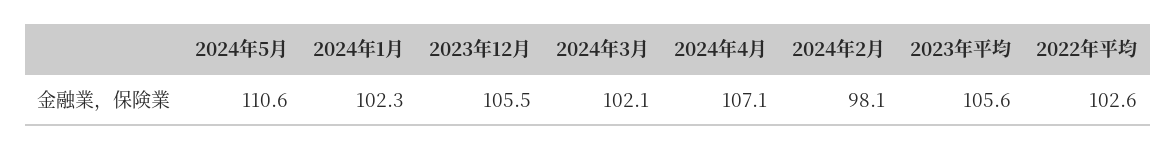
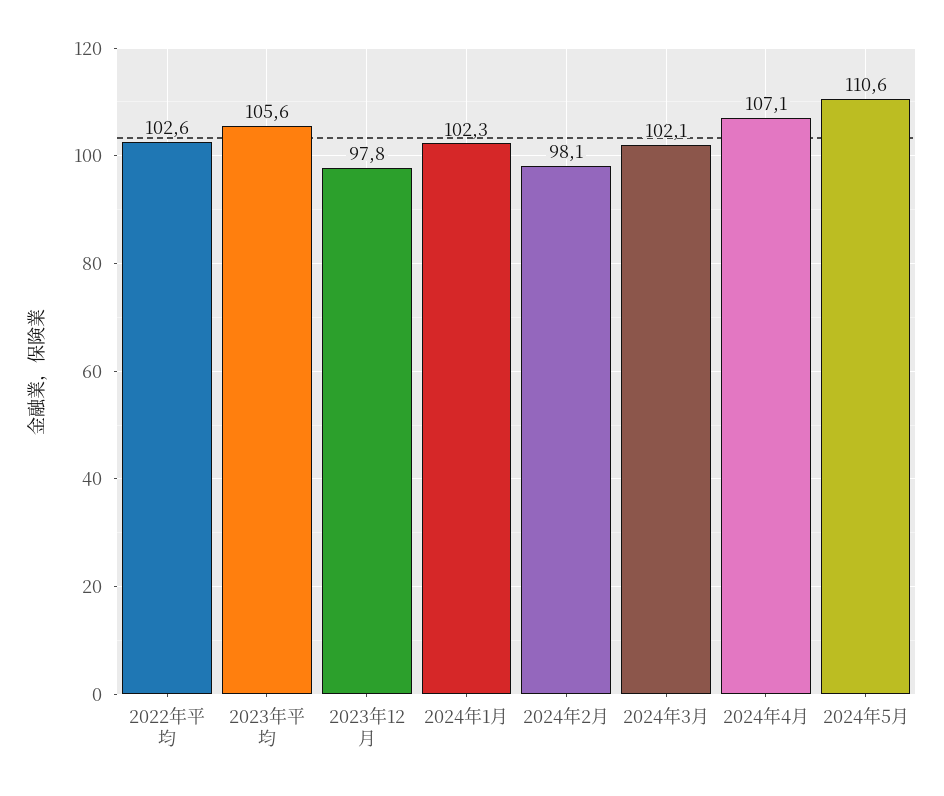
  {
    "2024年5月": 110.6,
    "2024年1月": 102.3,
-   "2023年12月": 105.5,
+   "2023年12月": 97.8,
    "2024年3月": 102.1,
    "2024年4月": 107.1,
    "2024年2月": 98.1,
    "2023年平均": 105.6,
    "2022年平均": 102.6
  }

